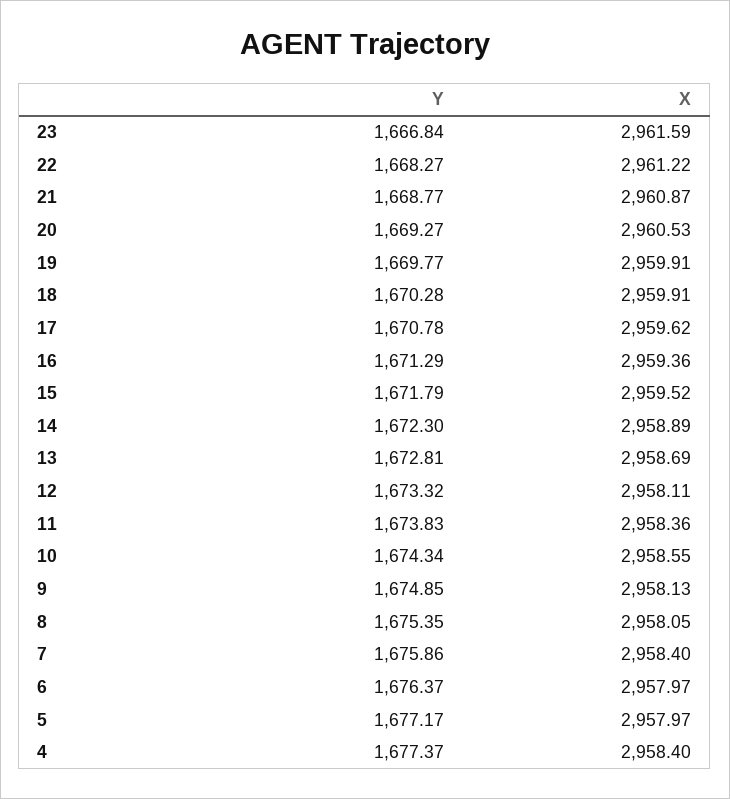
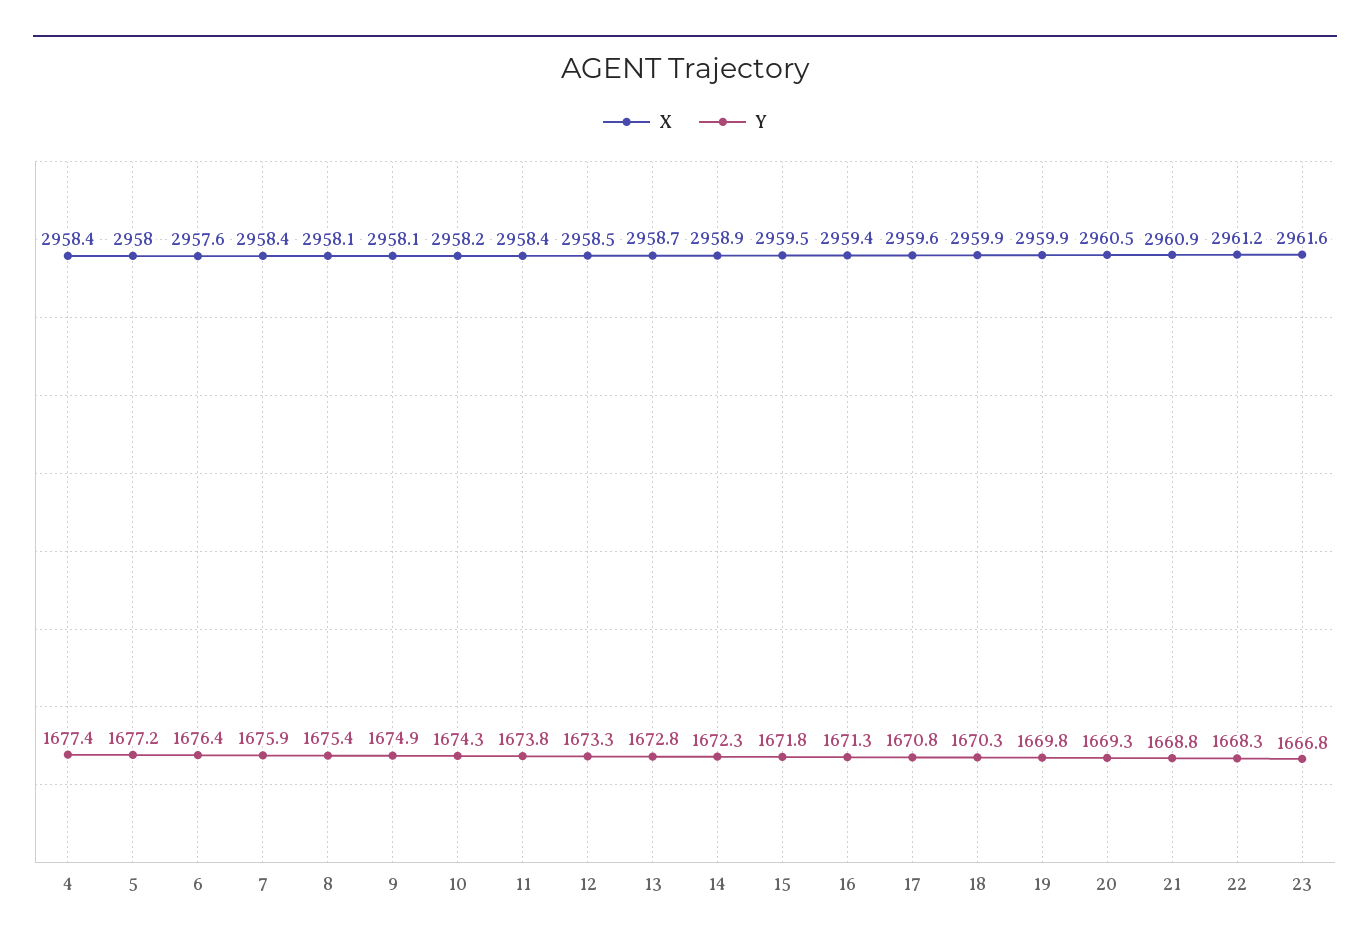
  {
    "Y": {
      "23": 1666.84,
      "22": 1668.27,
      "21": 1668.77,
      "20": 1669.27,
      "19": 1669.77,
      "18": 1670.28,
      "17": 1670.78,
      "16": 1671.29,
      "15": 1671.79,
      "14": 1672.3,
      "13": 1672.81,
      "12": 1673.32,
      "11": 1673.83,
      "10": 1674.34,
      "9": 1674.85,
      "8": 1675.35,
      "7": 1675.86,
      "6": 1676.37,
      "5": 1677.17,
      "4": 1677.37
    },
    "X": {
      "23": 2961.59,
      "22": 2961.22,
      "21": 2960.87,
      "20": 2960.53,
      "19": 2959.91,
      "18": 2959.91,
      "17": 2959.62,
      "16": 2959.36,
      "15": 2959.52,
      "14": 2958.89,
      "13": 2958.69,
-     "12": 2958.11,
+     "12": 2958.5,
      "11": 2958.36,
-     "10": 2958.55,
+     "10": 2958.2,
      "9": 2958.13,
      "8": 2958.05,
      "7": 2958.4,
-     "6": 2957.97,
+     "6": 2957.6,
      "5": 2957.97,
      "4": 2958.4
    }
  }

